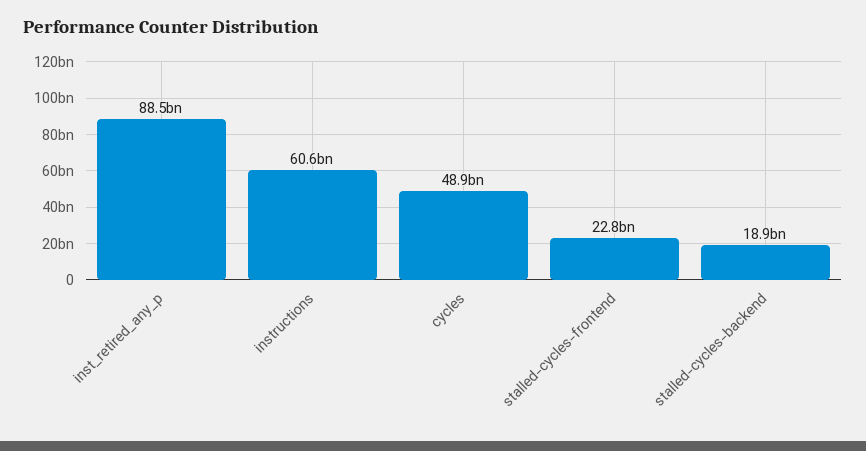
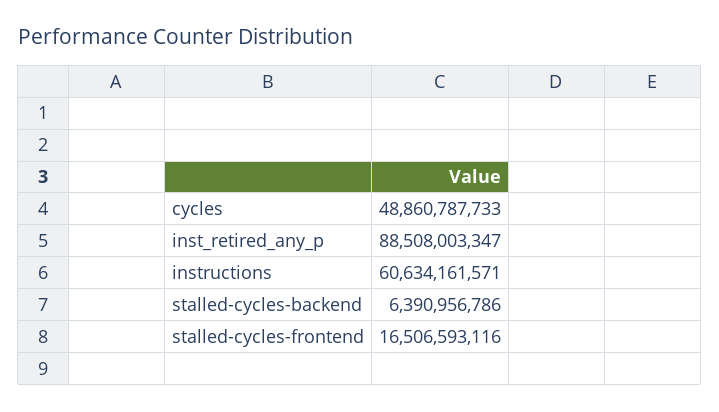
  {
    "inst_retired_any_p": 88508003347,
    "instructions": 60634161571,
    "cycles": 48860787733,
-   "stalled-cycles-frontend": 22800000000,
+   "stalled-cycles-frontend": 16506593116,
-   "stalled-cycles-backend": 18900000000
+   "stalled-cycles-backend": 6390956786
  }

